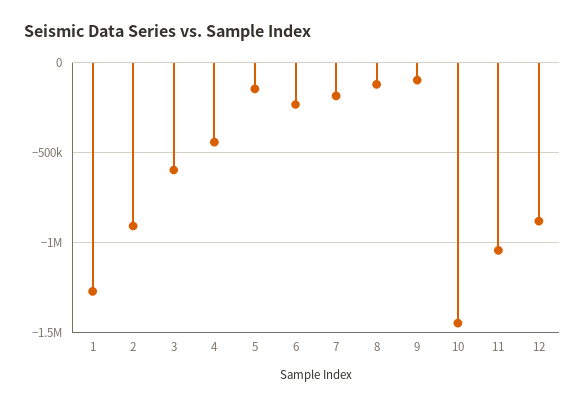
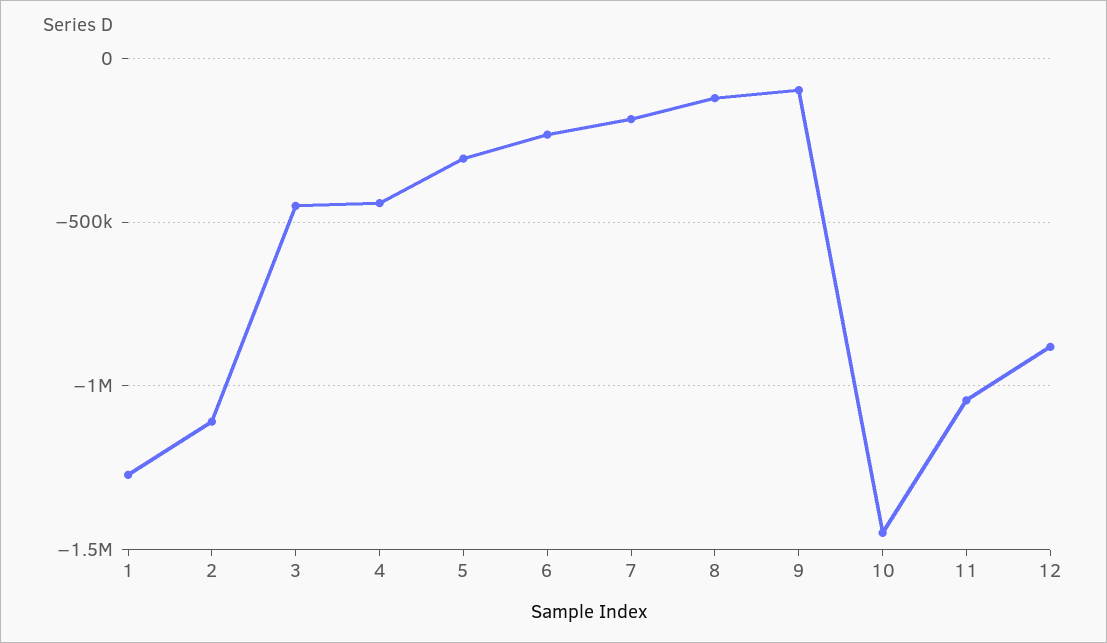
  {
    "1": -1250000,
-   "2": -900000,
+   "2": -1100000,
-   "3": -600000,
+   "3": -450000,
    "4": -450000,
-   "5": -150000,
+   "5": -300000,
    "6": -250000,
    "7": -200000,
    "8": -100000,
    "9": -100000,
    "10": -1450000,
    "11": -1050000,
    "12": -900000
  }

